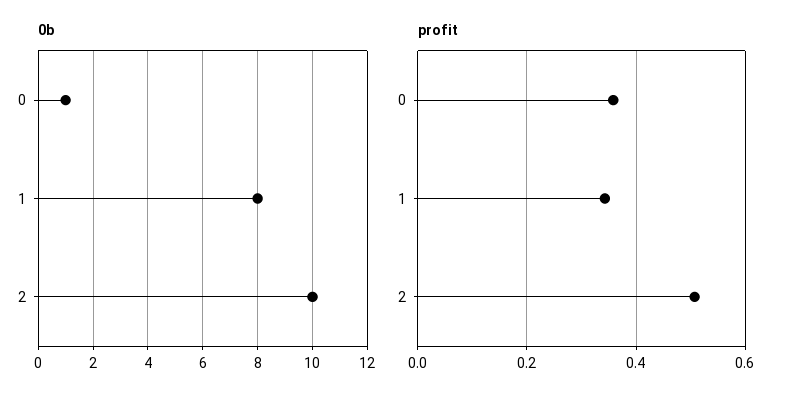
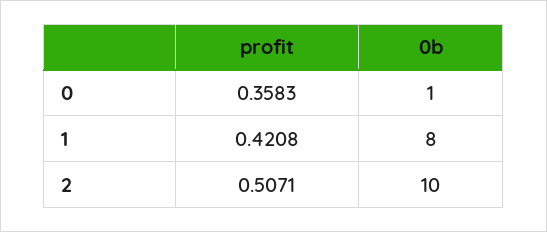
  {
    "0b": {
      "0": 1,
      "1": 8,
      "2": 10
    },
    "profit": {
      "0": 0.3583,
-     "1": 0.34,
+     "1": 0.4208,
      "2": 0.5071
    }
  }

